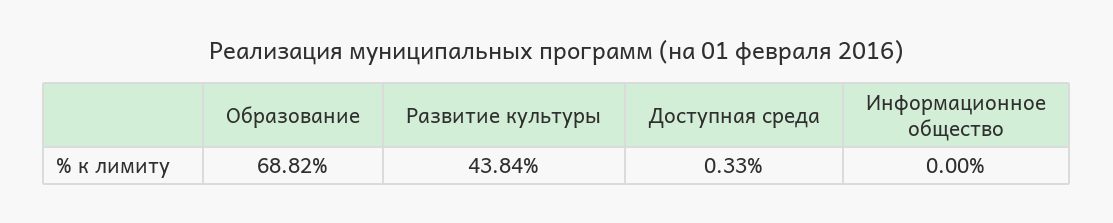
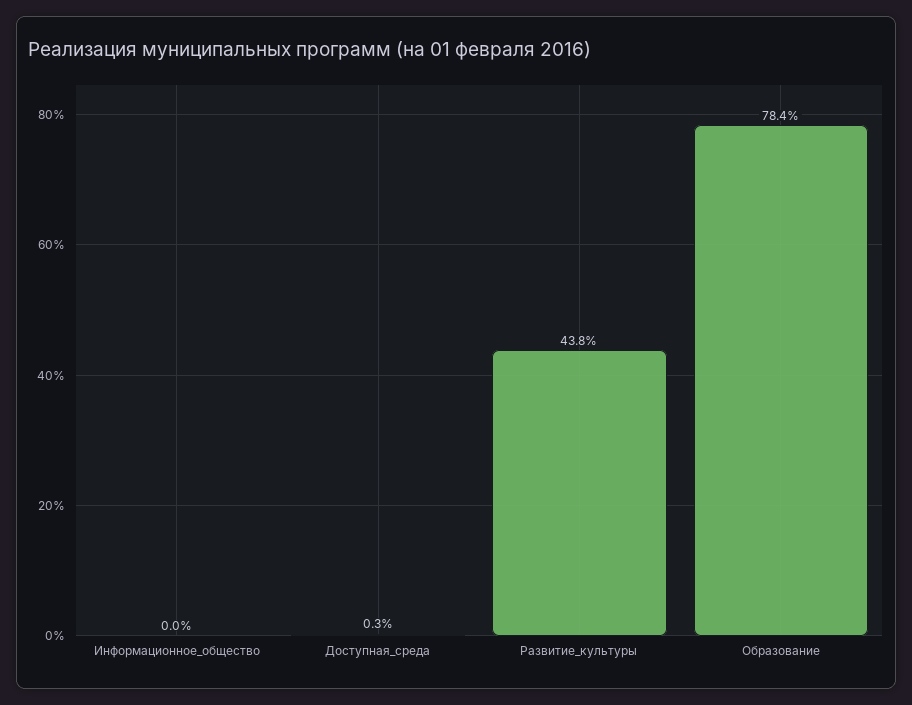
  {
-   "Образование": 68.82,
+   "Образование": 78.4,
    "Развитие культуры": 43.84,
    "Доступная среда": 0.33,
    "Информационное общество": 0
  }

